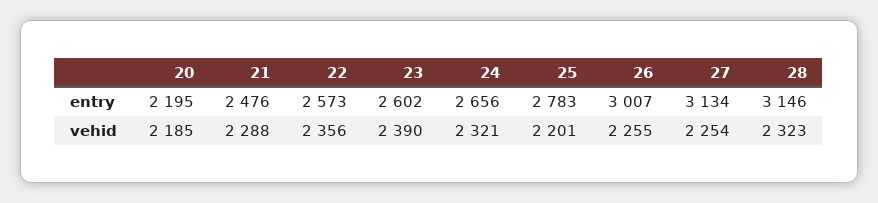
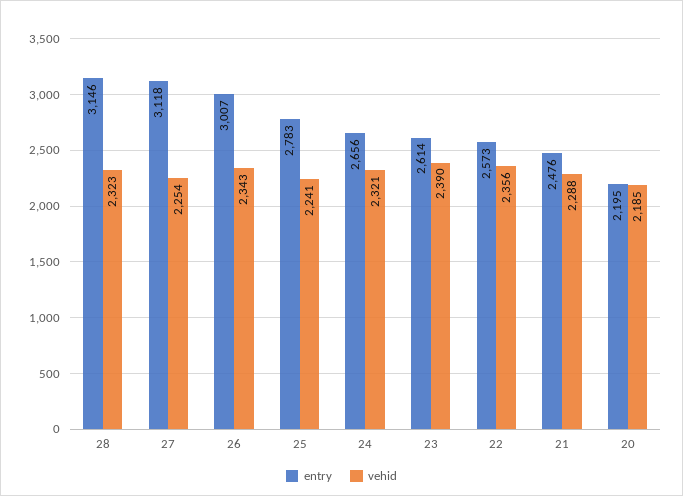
  {
    "entry": {
      "20": 2195,
      "21": 2476,
      "22": 2573,
-     "23": 2602,
+     "23": 2614,
      "24": 2656,
      "25": 2783,
      "26": 3007,
-     "27": 3134,
+     "27": 3118,
      "28": 3146
    },
    "vehid": {
      "20": 2185,
      "21": 2288,
      "22": 2356,
      "23": 2390,
      "24": 2321,
-     "25": 2201,
+     "25": 2241,
-     "26": 2255,
+     "26": 2343,
      "27": 2254,
      "28": 2323
    }
  }

